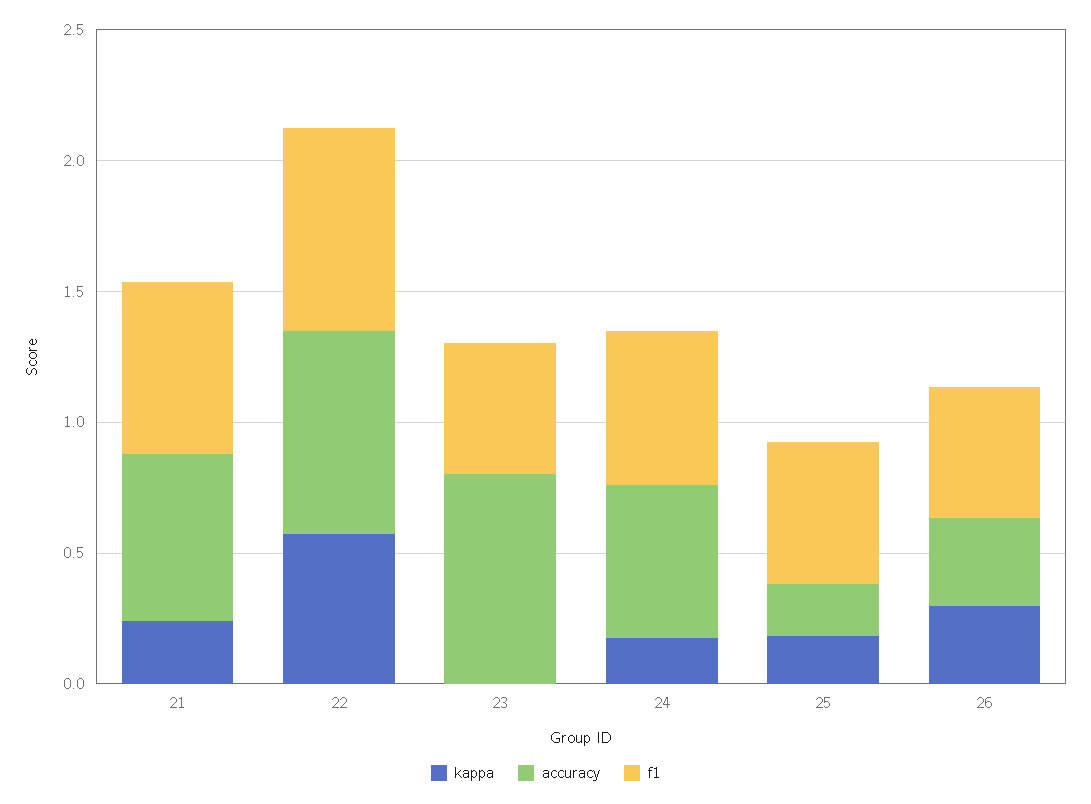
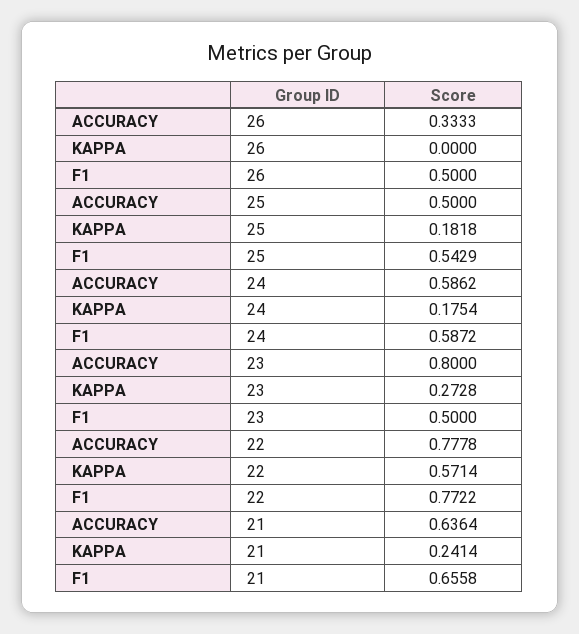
  {
    "kappa": {
      "21": 0.2414,
      "22": 0.5714,
-     "23": 0,
+     "23": 0.2728,
      "24": 0.1754,
      "25": 0.1818,
-     "26": 0.3
+     "26": 0
    },
    "accuracy": {
      "21": 0.6364,
      "22": 0.7778,
      "23": 0.8,
      "24": 0.5862,
-     "25": 0.2,
+     "25": 0.5,
      "26": 0.3333
    },
    "f1": {
      "21": 0.6558,
      "22": 0.7722,
      "23": 0.5,
      "24": 0.5872,
      "25": 0.5429,
      "26": 0.5
    }
  }

